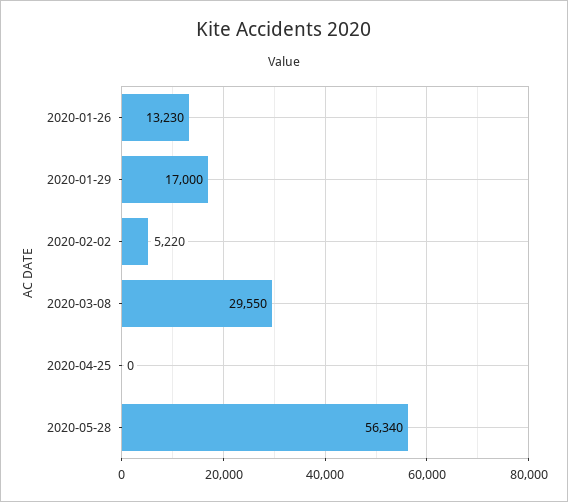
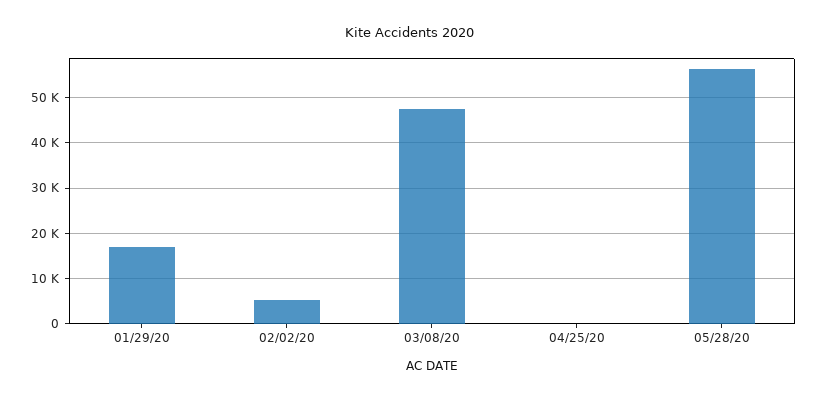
  {
-   "2020-01-26": 13230,
    "2020-01-29": 17000,
    "2020-02-02": 5220,
-   "2020-03-08": 29550,
+   "2020-03-08": 48000,
    "2020-04-25": 0,
    "2020-05-28": 56340
  }

